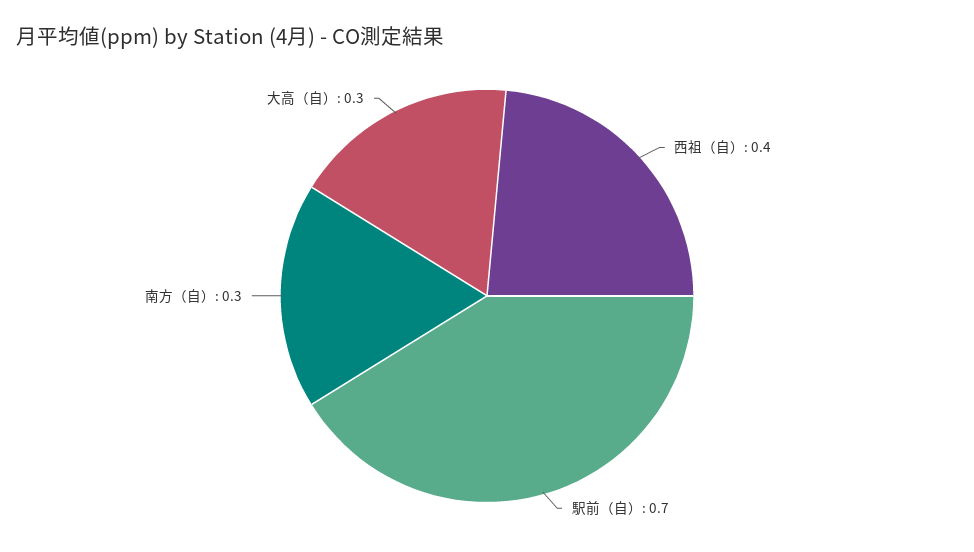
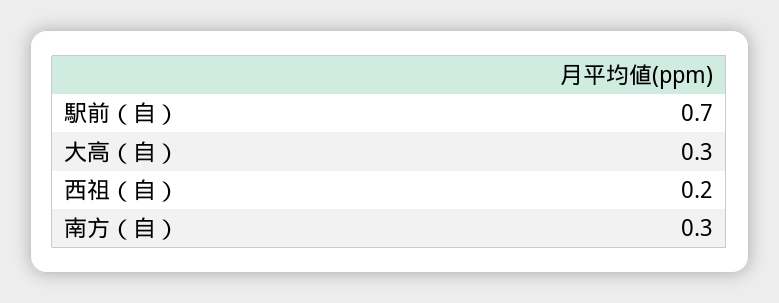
  {
-   "西祖（自）": 0.4,
+   "西祖（自）": 0.2,
    "駅前（自）": 0.7,
    "南方（自）": 0.3,
    "大高（自）": 0.3
  }

